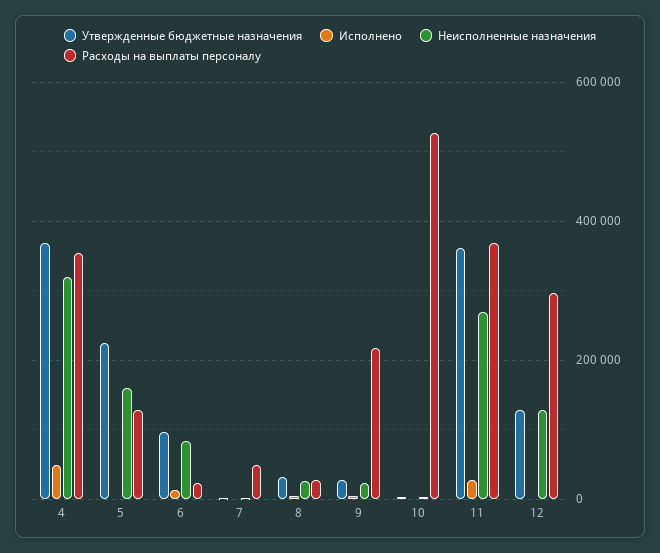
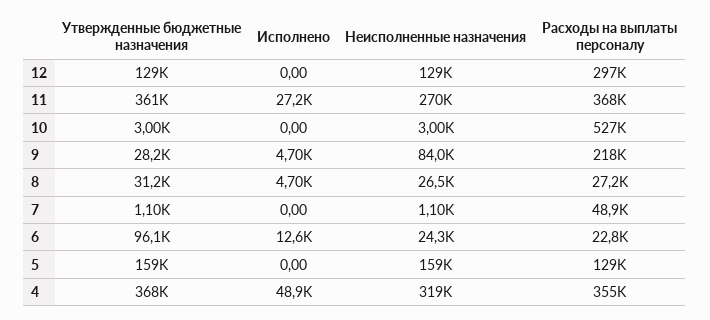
  {
    "Утвержденные бюджетные назначения": {
      "4": 368000,
-     "5": 220000,
+     "5": 159000,
      "6": 96100,
      "7": 1100,
      "8": 31200,
      "9": 28200,
      "10": 3000,
      "11": 361000,
      "12": 129000
    },
    "Исполнено": {
      "4": 48900,
      "5": 0,
      "6": 12600,
      "7": 0,
      "8": 4700,
      "9": 4700,
      "10": 0,
      "11": 27200,
      "12": 0
    },
    "Неисполненные назначения": {
      "4": 319000,
      "5": 159000,
-     "6": 80000,
+     "6": 24300,
      "7": 1100,
      "8": 26500,
-     "9": 20000,
+     "9": 84000,
      "10": 3000,
      "11": 270000,
      "12": 129000
    },
    "Расходы на выплаты персоналу": {
      "4": 355000,
      "5": 129000,
      "6": 22800,
      "7": 48900,
      "8": 27200,
      "9": 218000,
      "10": 527000,
      "11": 368000,
      "12": 297000
    }
  }

